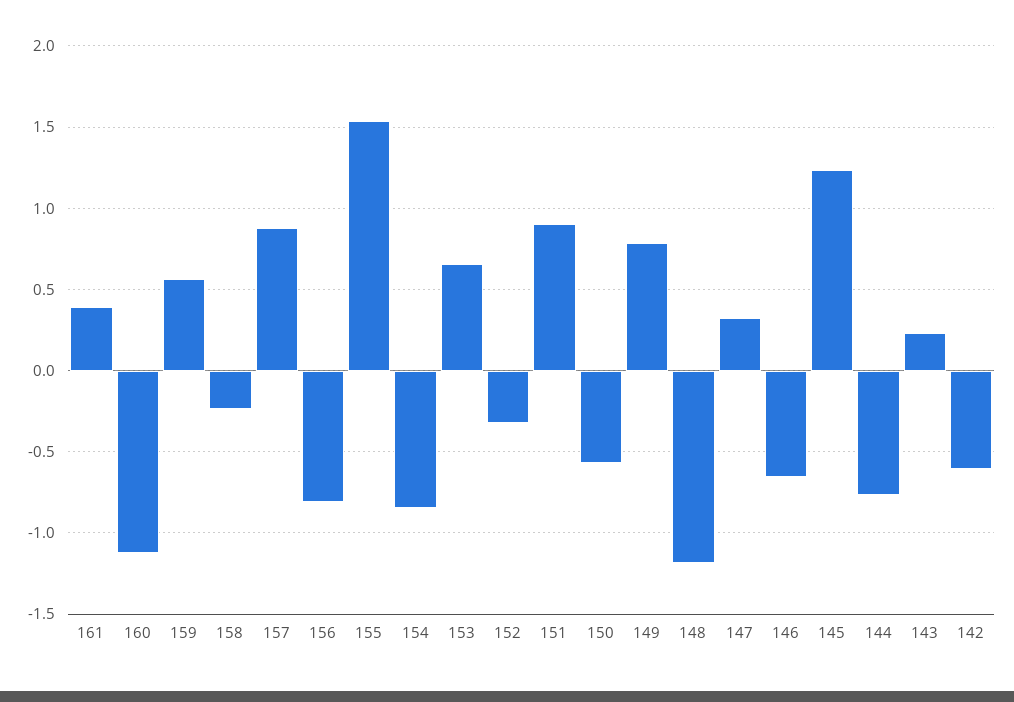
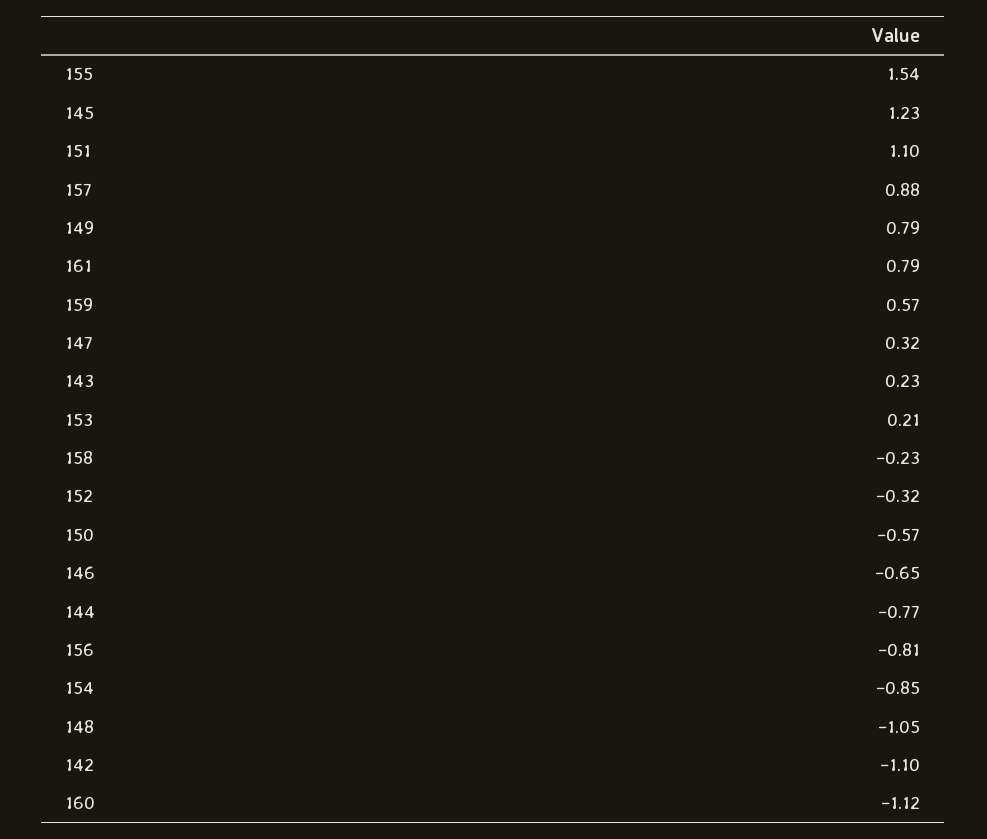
  {
-   "161": 0.4,
+   "161": 0.79,
    "160": -1.12,
    "159": 0.57,
    "158": -0.23,
    "157": 0.88,
    "156": -0.81,
    "155": 1.54,
    "154": -0.85,
-   "153": 0.65,
+   "153": 0.21,
    "152": -0.32,
-   "151": 0.9,
+   "151": 1.1,
    "150": -0.57,
    "149": 0.79,
-   "148": -1.2,
+   "148": -1.05,
    "147": 0.32,
    "146": -0.65,
    "145": 1.23,
    "144": -0.77,
    "143": 0.23,
-   "142": -0.6
+   "142": -1.1
  }

